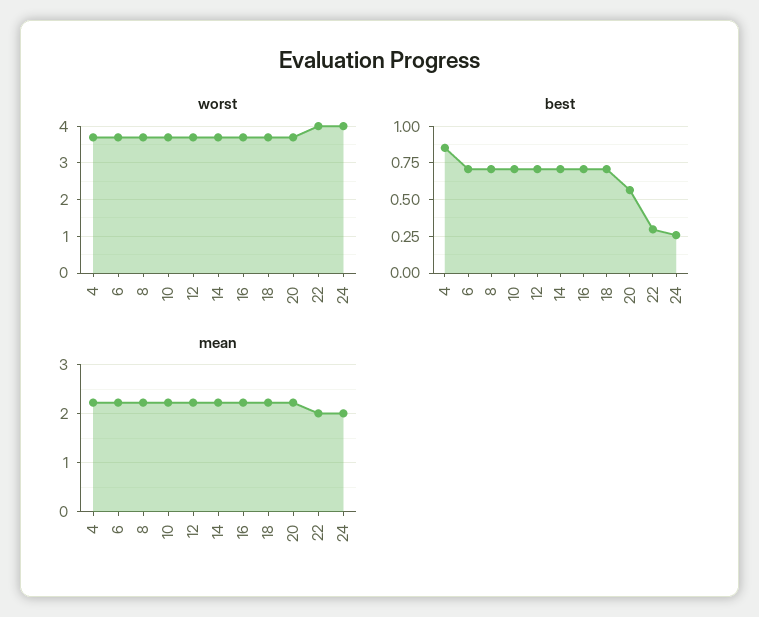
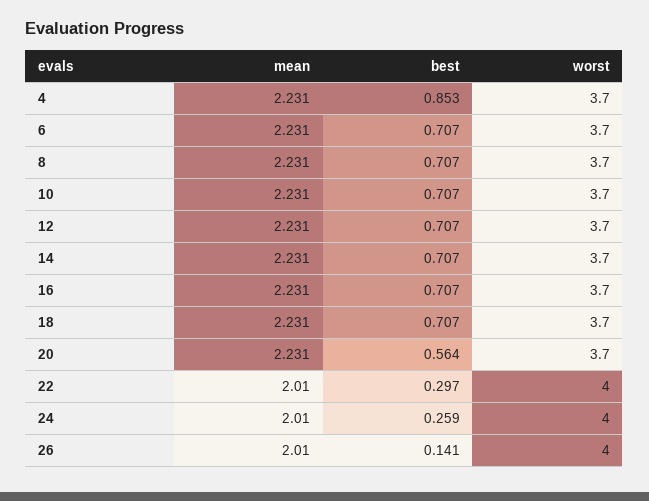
  {
    "worst": {
      "4": 3.7,
      "6": 3.7,
      "8": 3.7,
      "10": 3.7,
      "12": 3.7,
      "14": 3.7,
      "16": 3.7,
      "18": 3.7,
      "20": 3.7,
      "22": 4,
-     "24": 4
+     "24": 4,
+     "26": 4
    },
    "best": {
      "4": 0.853,
      "6": 0.707,
      "8": 0.707,
      "10": 0.707,
      "12": 0.707,
      "14": 0.707,
      "16": 0.707,
      "18": 0.707,
      "20": 0.564,
      "22": 0.297,
-     "24": 0.259
+     "24": 0.259,
+     "26": 0.141
    },
    "mean": {
      "4": 2.231,
      "6": 2.231,
      "8": 2.231,
      "10": 2.231,
      "12": 2.231,
      "14": 2.231,
      "16": 2.231,
      "18": 2.231,
      "20": 2.231,
      "22": 2.01,
-     "24": 2.01
+     "24": 2.01,
+     "26": 2.01
    }
  }

